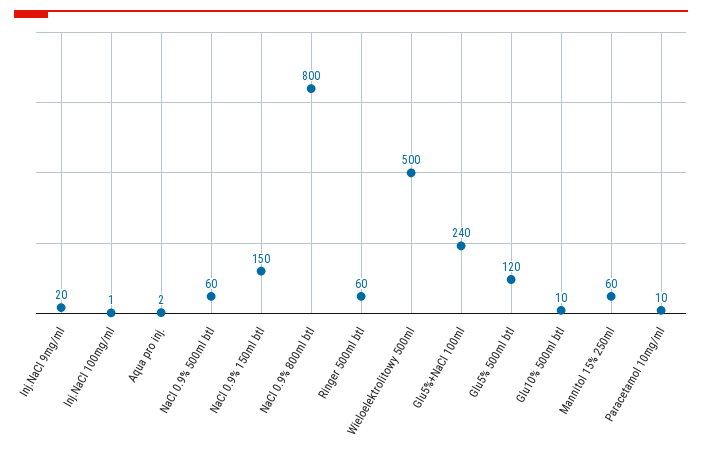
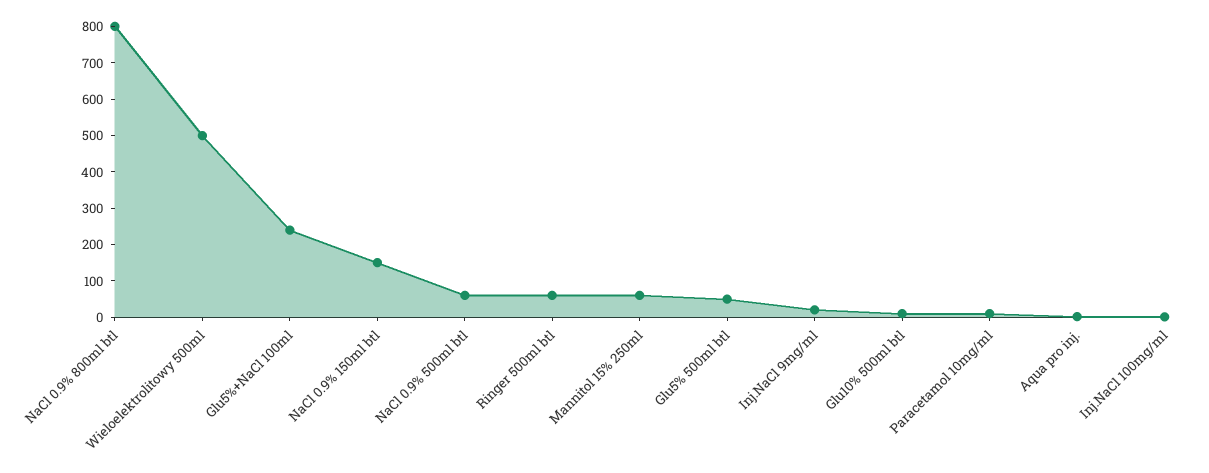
  {
    "Inj.NaCl 9mg/ml": 20,
    "Inj.NaCl 100mg/ml": 1,
    "Aqua pro inj.": 2,
    "NaCl 0.9% 500ml btl": 60,
    "NaCl 0.9% 150ml btl": 150,
    "NaCl 0.9% 800ml btl": 800,
    "Ringer 500ml btl": 60,
    "Wieloelektrolitowy 500ml": 500,
    "Glu5%+NaCl 100ml": 240,
-   "Glu5% 500ml btl": 120,
+   "Glu5% 500ml btl": 50,
    "Glu10% 500ml btl": 10,
    "Mannitol 15% 250ml": 60,
    "Paracetamol 10mg/ml": 10
  }

